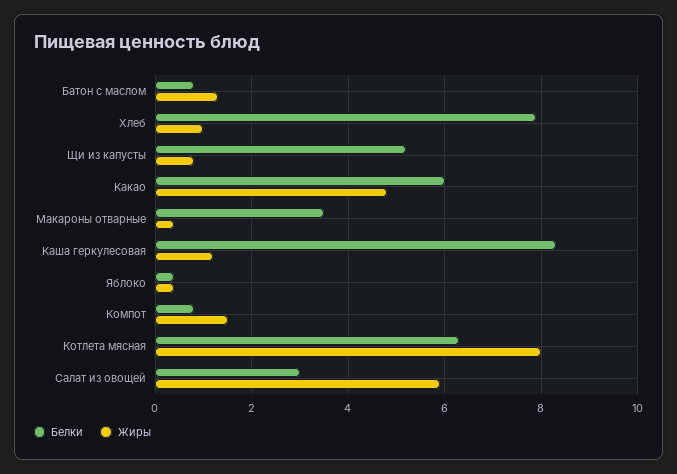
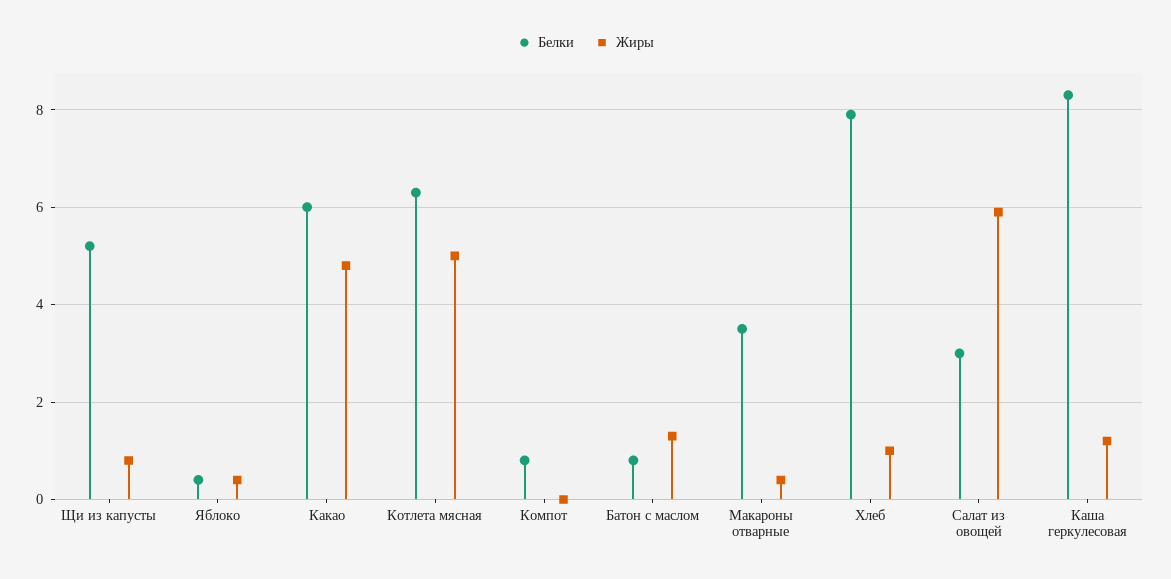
  {
    "Белки": {
      "Батон с маслом": 1,
      "Хлеб": 8,
      "Щи из капусты": 5,
      "Какао": 6,
      "Макароны отварные": 3.5,
      "Каша геркулесовая": 8.5,
      "Яблоко": 0.5,
      "Компот": 1,
      "Котлета мясная": 6.5,
      "Салат из овощей": 3
    },
    "Жиры": {
      "Батон с маслом": 1.5,
      "Хлеб": 1,
      "Щи из капусты": 1,
      "Какао": 5,
      "Макароны отварные": 0.5,
      "Каша геркулесовая": 1,
      "Яблоко": 0.5,
-     "Компот": 1.5,
+     "Компот": 0,
-     "Котлета мясная": 8,
+     "Котлета мясная": 5,
      "Салат из овощей": 6
    }
  }

